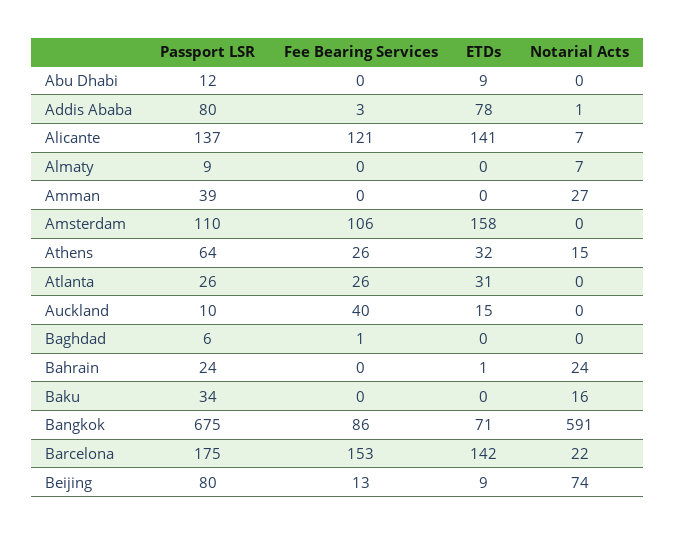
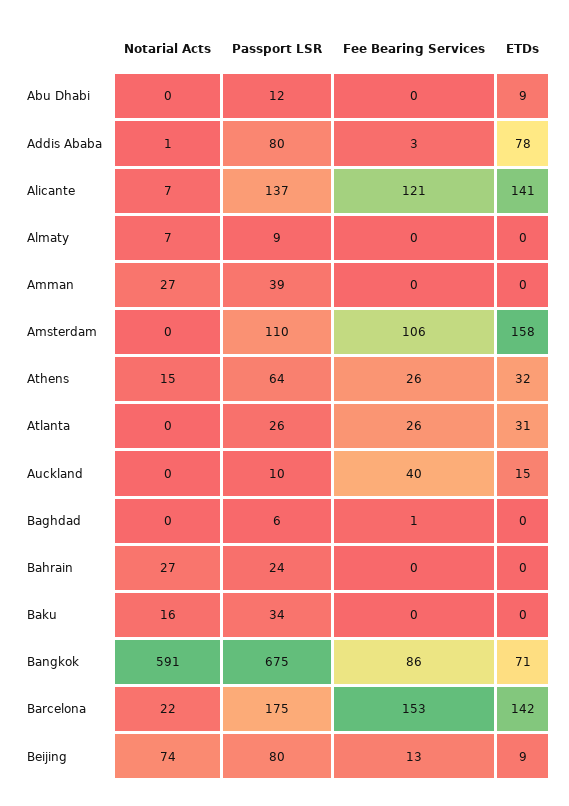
  {
    "Passport LSR": {
      "Abu Dhabi": 12,
      "Addis Ababa": 80,
      "Alicante": 137,
      "Almaty": 9,
      "Amman": 39,
      "Amsterdam": 110,
      "Athens": 64,
      "Atlanta": 26,
      "Auckland": 10,
      "Baghdad": 6,
      "Bahrain": 24,
      "Baku": 34,
      "Bangkok": 675,
      "Barcelona": 175,
      "Beijing": 80
    },
    "Fee Bearing Services": {
      "Abu Dhabi": 0,
      "Addis Ababa": 3,
      "Alicante": 121,
      "Almaty": 0,
      "Amman": 0,
      "Amsterdam": 106,
      "Athens": 26,
      "Atlanta": 26,
      "Auckland": 40,
      "Baghdad": 1,
      "Bahrain": 0,
      "Baku": 0,
      "Bangkok": 86,
      "Barcelona": 153,
      "Beijing": 13
    },
    "ETDs": {
      "Abu Dhabi": 9,
      "Addis Ababa": 78,
      "Alicante": 141,
      "Almaty": 0,
      "Amman": 0,
      "Amsterdam": 158,
      "Athens": 32,
      "Atlanta": 31,
      "Auckland": 15,
      "Baghdad": 0,
-     "Bahrain": 1,
+     "Bahrain": 0,
      "Baku": 0,
      "Bangkok": 71,
      "Barcelona": 142,
      "Beijing": 9
    },
    "Notarial Acts": {
      "Abu Dhabi": 0,
      "Addis Ababa": 1,
      "Alicante": 7,
      "Almaty": 7,
      "Amman": 27,
      "Amsterdam": 0,
      "Athens": 15,
      "Atlanta": 0,
      "Auckland": 0,
      "Baghdad": 0,
-     "Bahrain": 24,
+     "Bahrain": 27,
      "Baku": 16,
      "Bangkok": 591,
      "Barcelona": 22,
      "Beijing": 74
    }
  }

